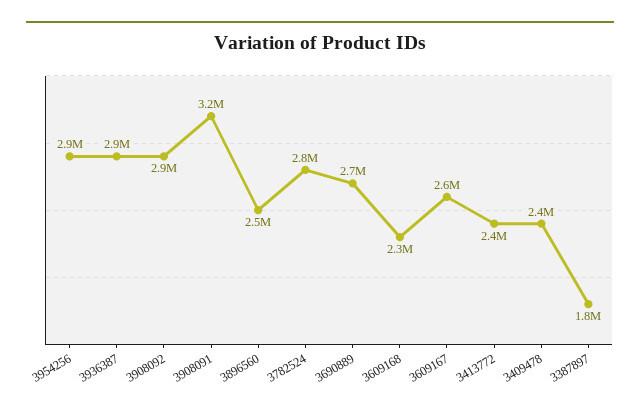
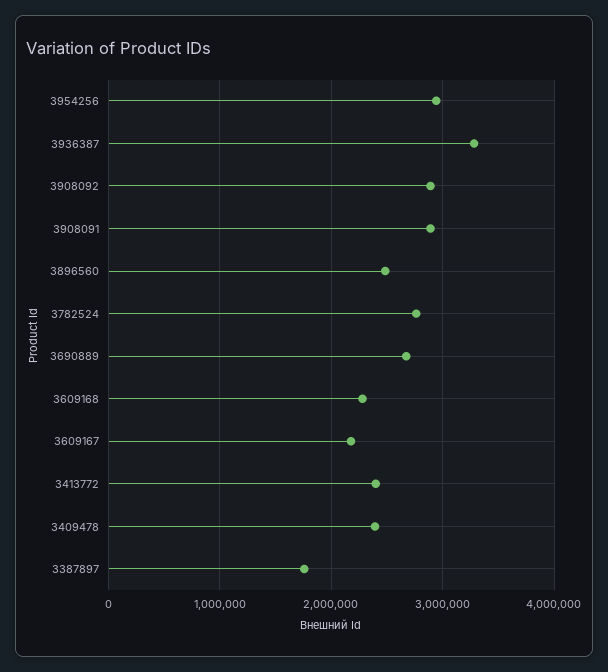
  {
    "3954256": 2900000,
-   "3936387": 2900000,
+   "3936387": 3300000,
    "3908092": 2900000,
-   "3908091": 3200000,
+   "3908091": 2900000,
    "3896560": 2500000,
    "3782524": 2800000,
    "3690889": 2700000,
    "3609168": 2300000,
-   "3609167": 2600000,
+   "3609167": 2200000,
    "3413772": 2400000,
    "3409478": 2400000,
    "3387897": 1800000
  }

